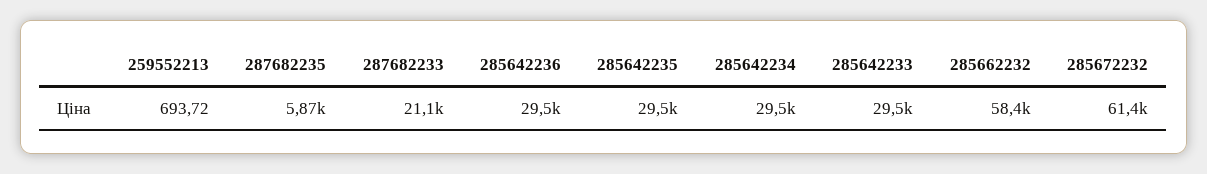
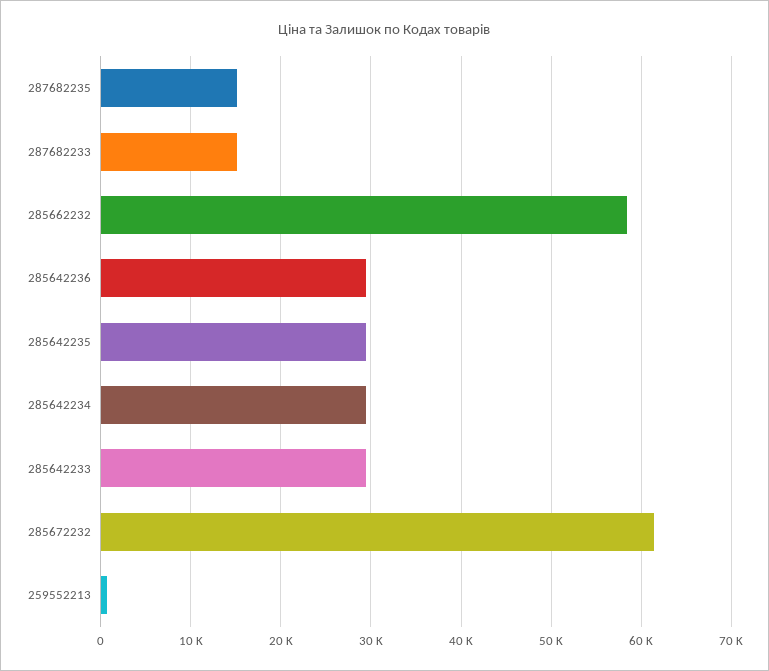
  {
    "259552213": 693.72,
-   "287682235": 5870,
+   "287682235": 15000,
-   "287682233": 21100,
+   "287682233": 15000,
    "285642236": 29500,
    "285642235": 29500,
    "285642234": 29500,
    "285642233": 29500,
    "285662232": 58400,
    "285672232": 61400
  }

